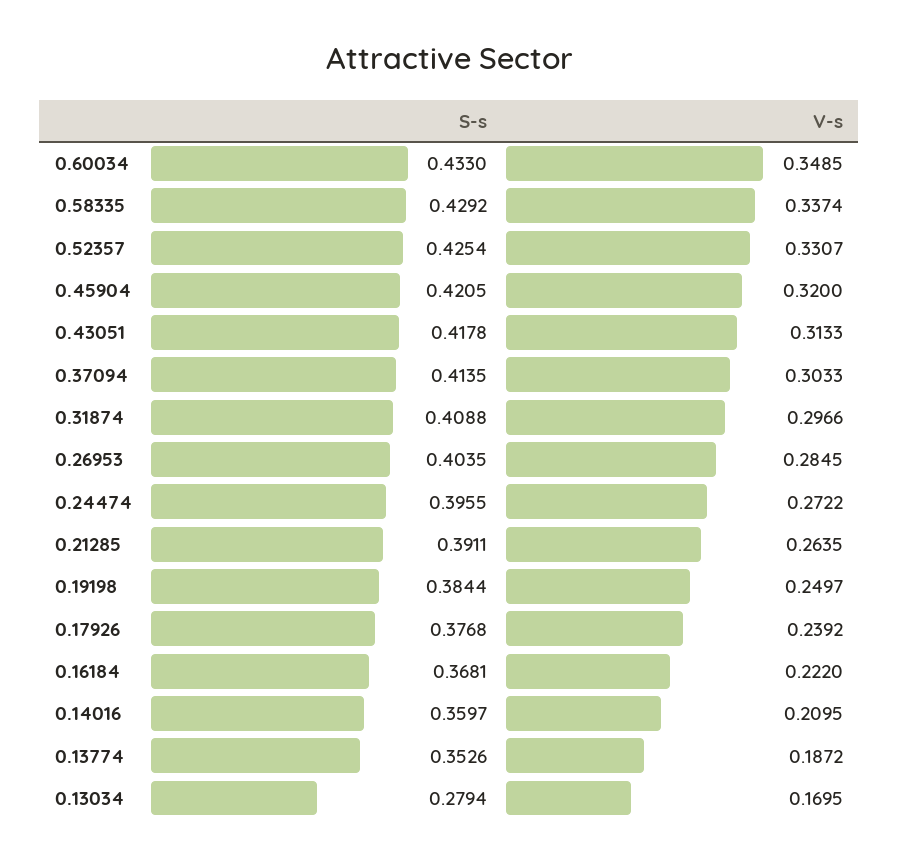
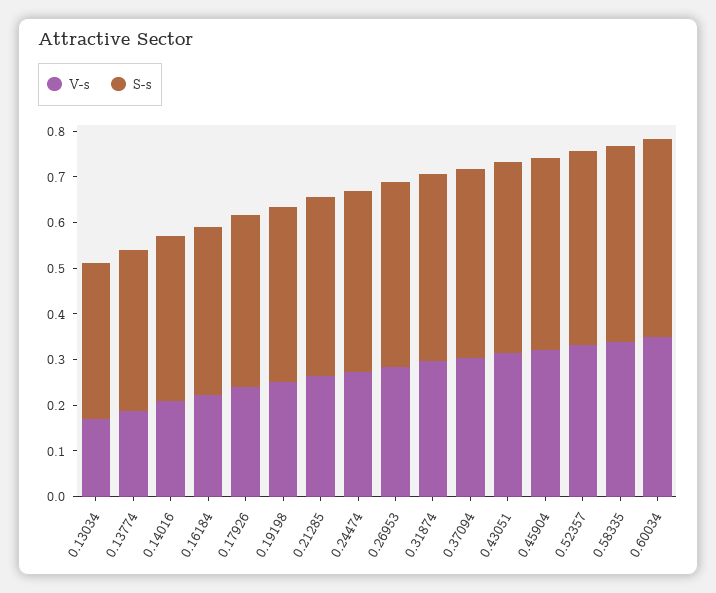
  {
    "S-s": {
      "0.60034": 0.433,
      "0.58335": 0.4292,
      "0.52357": 0.4254,
      "0.45904": 0.4205,
      "0.43051": 0.4178,
      "0.37094": 0.4135,
      "0.31874": 0.4088,
      "0.26953": 0.4035,
      "0.24474": 0.3955,
      "0.21285": 0.3911,
      "0.19198": 0.3844,
      "0.17926": 0.3768,
      "0.16184": 0.3681,
      "0.14016": 0.3597,
      "0.13774": 0.3526,
-     "0.13034": 0.2794
+     "0.13034": 0.34
    },
    "V-s": {
      "0.60034": 0.3485,
      "0.58335": 0.3374,
      "0.52357": 0.3307,
      "0.45904": 0.32,
      "0.43051": 0.3133,
      "0.37094": 0.3033,
      "0.31874": 0.2966,
      "0.26953": 0.2845,
      "0.24474": 0.2722,
      "0.21285": 0.2635,
      "0.19198": 0.2497,
      "0.17926": 0.2392,
      "0.16184": 0.222,
      "0.14016": 0.2095,
      "0.13774": 0.1872,
      "0.13034": 0.1695
    }
  }

